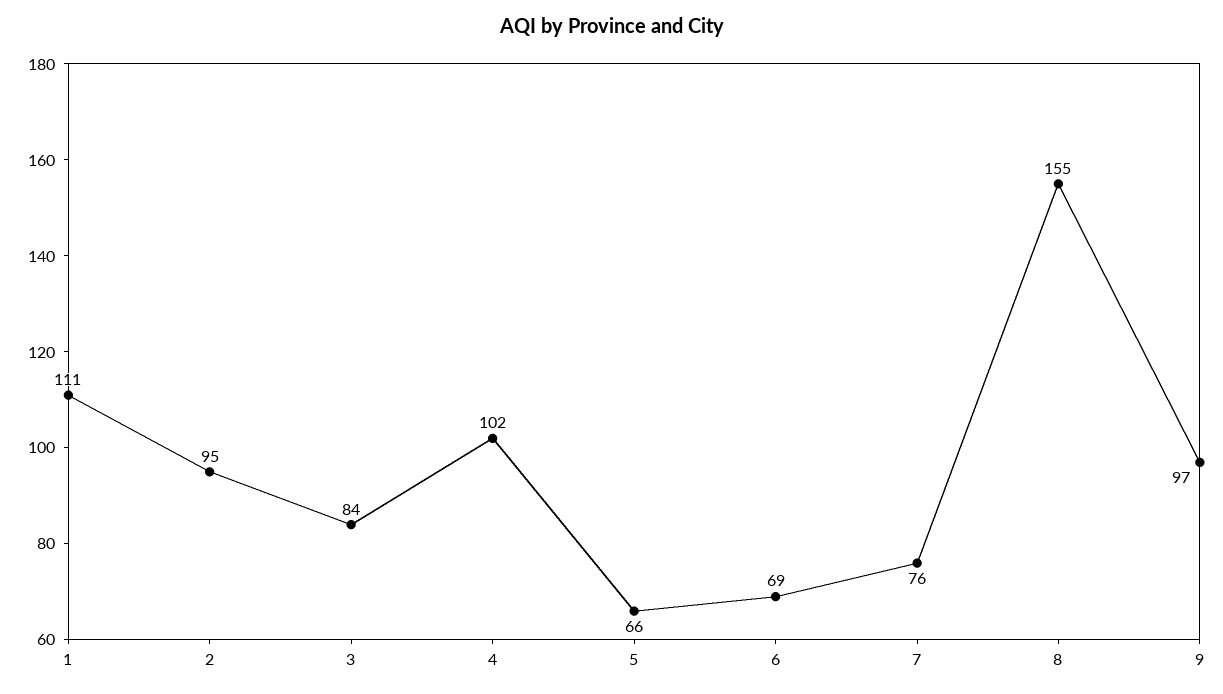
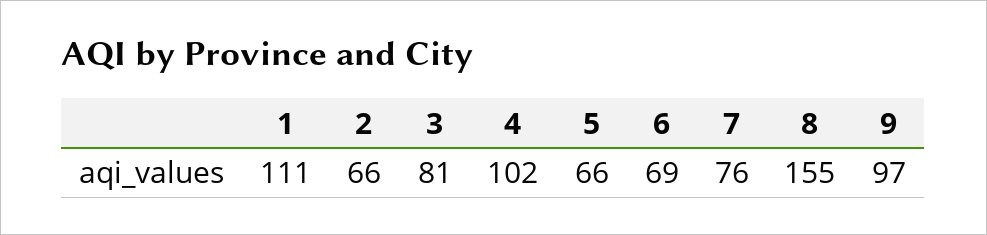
  {
    "1": 111,
-   "2": 95,
+   "2": 66,
-   "3": 84,
+   "3": 81,
    "4": 102,
    "5": 66,
    "6": 69,
    "7": 76,
    "8": 155,
    "9": 97
  }

